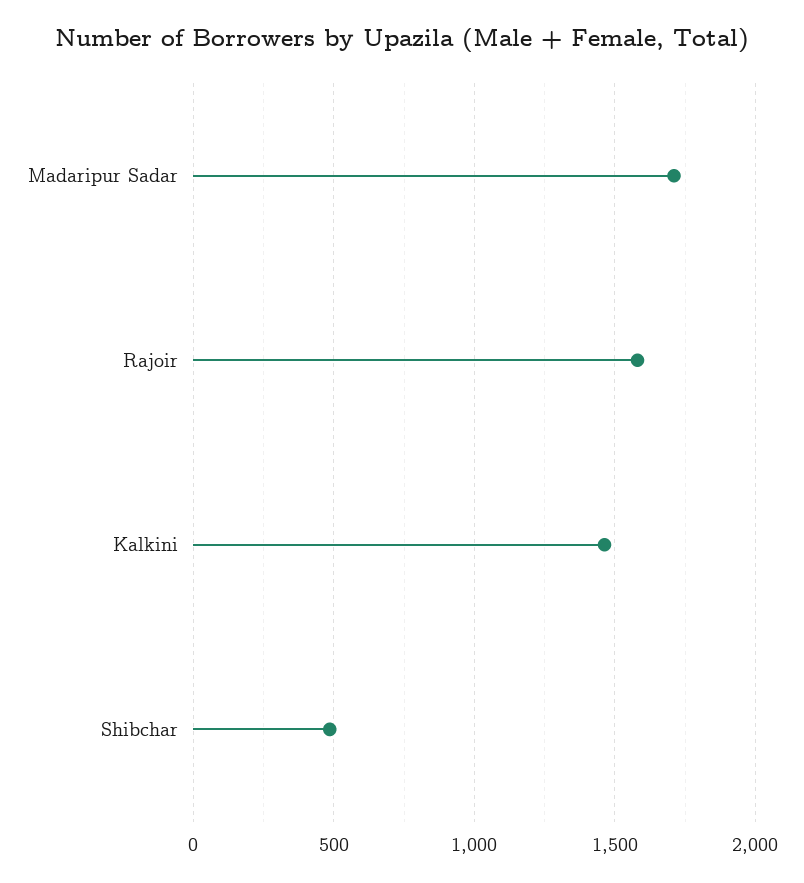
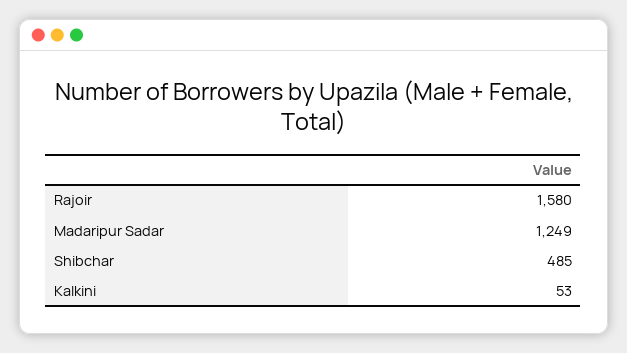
  {
-   "Madaripur Sadar": 1700,
+   "Madaripur Sadar": 1249,
    "Rajoir": 1580,
-   "Kalkini": 1450,
+   "Kalkini": 53,
    "Shibchar": 485
  }

